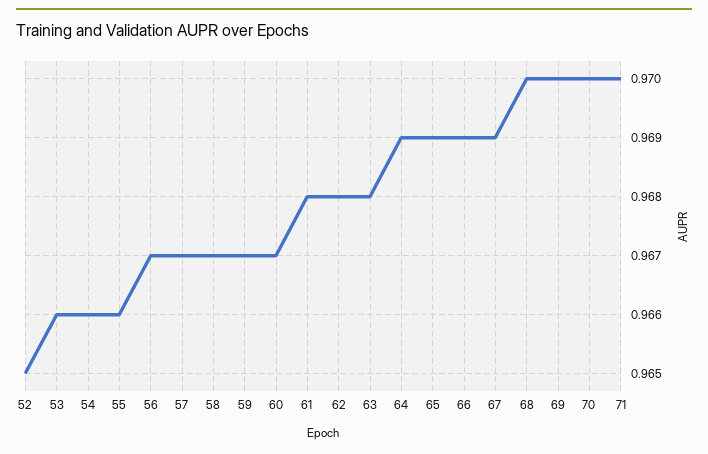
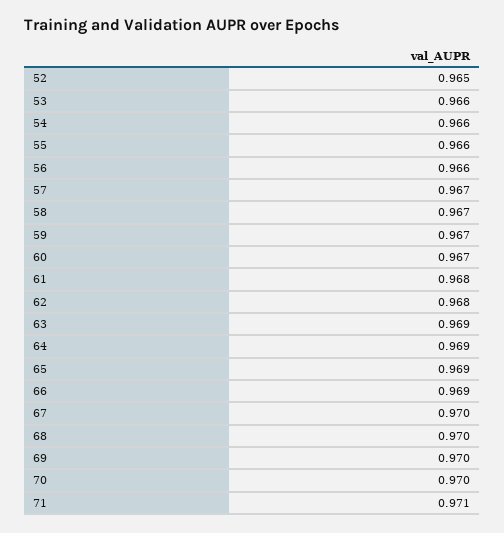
  {
    "52": 0.965,
    "53": 0.966,
    "54": 0.966,
    "55": 0.966,
-   "56": 0.967,
+   "56": 0.966,
    "57": 0.967,
    "58": 0.967,
    "59": 0.967,
    "60": 0.967,
    "61": 0.968,
    "62": 0.968,
-   "63": 0.968,
+   "63": 0.969,
    "64": 0.969,
    "65": 0.969,
    "66": 0.969,
-   "67": 0.969,
+   "67": 0.97,
    "68": 0.97,
    "69": 0.97,
    "70": 0.97,
-   "71": 0.97
+   "71": 0.971
  }

